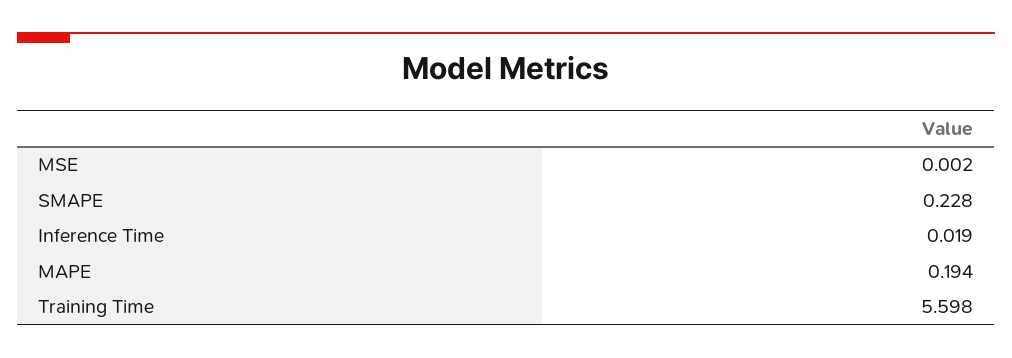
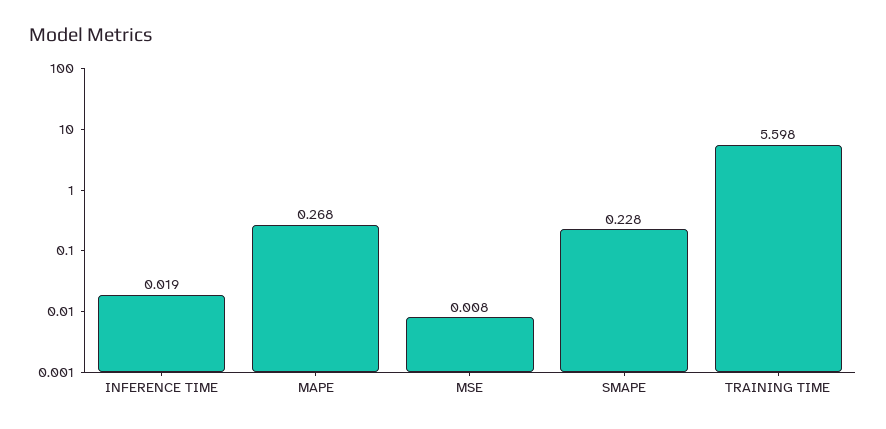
  {
-   "MSE": 0.002,
+   "MSE": 0.008,
    "SMAPE": 0.228,
    "Inference Time": 0.019,
-   "MAPE": 0.194,
+   "MAPE": 0.268,
    "Training Time": 5.598
  }

